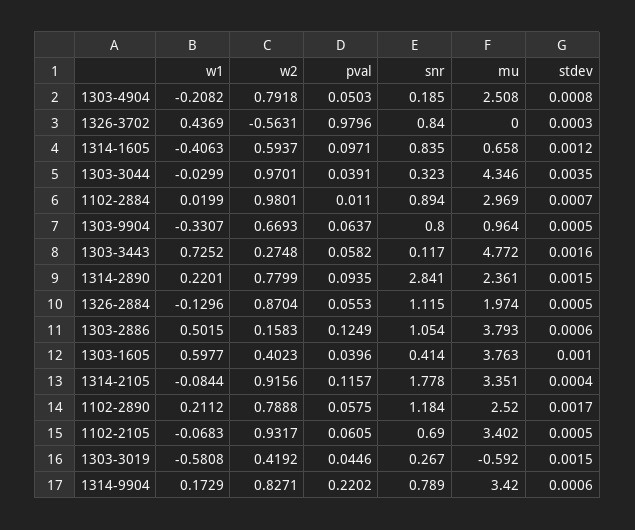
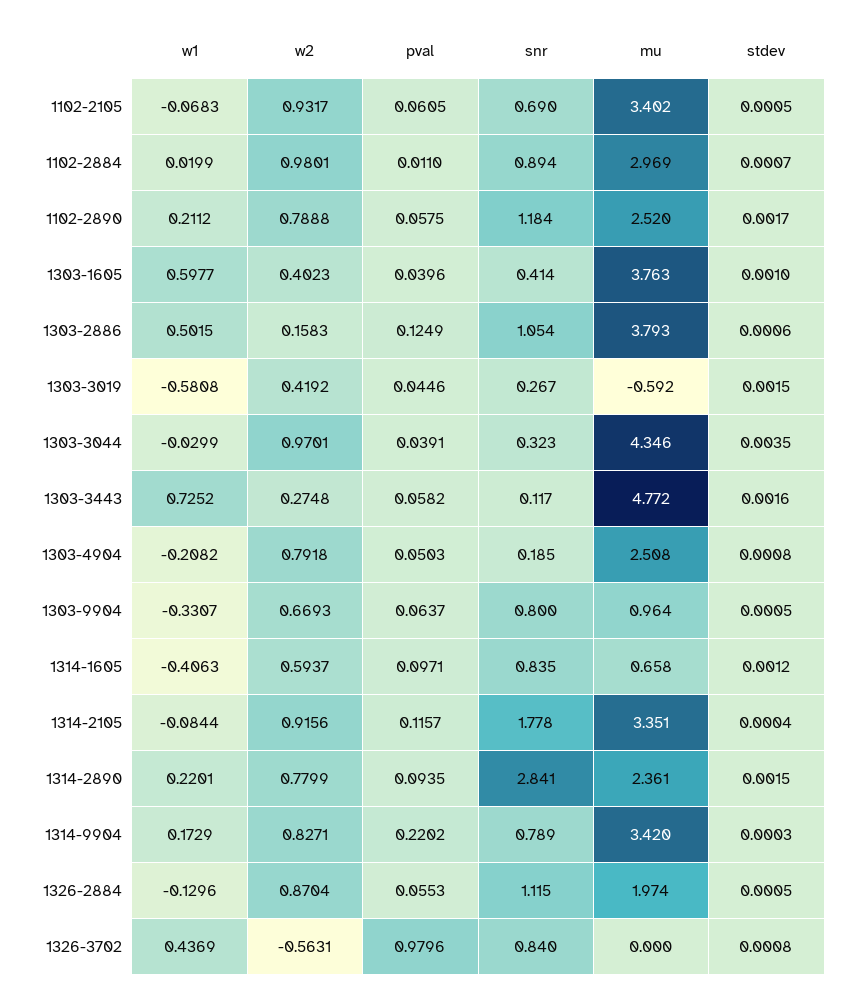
  {
    "w1": {
      "1303-4904": -0.2082,
      "1326-3702": 0.4369,
      "1314-1605": -0.4063,
      "1303-3044": -0.0299,
      "1102-2884": 0.0199,
      "1303-9904": -0.3307,
      "1303-3443": 0.7252,
      "1314-2890": 0.2201,
      "1326-2884": -0.1296,
      "1303-2886": 0.5015,
      "1303-1605": 0.5977,
      "1314-2105": -0.0844,
      "1102-2890": 0.2112,
      "1102-2105": -0.0683,
      "1303-3019": -0.5808,
      "1314-9904": 0.1729
    },
    "w2": {
      "1303-4904": 0.7918,
      "1326-3702": -0.5631,
      "1314-1605": 0.5937,
      "1303-3044": 0.9701,
      "1102-2884": 0.9801,
      "1303-9904": 0.6693,
      "1303-3443": 0.2748,
      "1314-2890": 0.7799,
      "1326-2884": 0.8704,
      "1303-2886": 0.1583,
      "1303-1605": 0.4023,
      "1314-2105": 0.9156,
      "1102-2890": 0.7888,
      "1102-2105": 0.9317,
      "1303-3019": 0.4192,
      "1314-9904": 0.8271
    },
    "pval": {
      "1303-4904": 0.0503,
      "1326-3702": 0.9796,
      "1314-1605": 0.0971,
      "1303-3044": 0.0391,
      "1102-2884": 0.011,
      "1303-9904": 0.0637,
      "1303-3443": 0.0582,
      "1314-2890": 0.0935,
      "1326-2884": 0.0553,
      "1303-2886": 0.1249,
      "1303-1605": 0.0396,
      "1314-2105": 0.1157,
      "1102-2890": 0.0575,
      "1102-2105": 0.0605,
      "1303-3019": 0.0446,
      "1314-9904": 0.2202
    },
    "snr": {
      "1303-4904": 0.185,
      "1326-3702": 0.84,
      "1314-1605": 0.835,
      "1303-3044": 0.323,
      "1102-2884": 0.894,
      "1303-9904": 0.8,
      "1303-3443": 0.117,
      "1314-2890": 2.841,
      "1326-2884": 1.115,
      "1303-2886": 1.054,
      "1303-1605": 0.414,
      "1314-2105": 1.778,
      "1102-2890": 1.184,
      "1102-2105": 0.69,
      "1303-3019": 0.267,
      "1314-9904": 0.789
    },
    "mu": {
      "1303-4904": 2.508,
      "1326-3702": 0,
      "1314-1605": 0.658,
      "1303-3044": 4.346,
      "1102-2884": 2.969,
      "1303-9904": 0.964,
      "1303-3443": 4.772,
      "1314-2890": 2.361,
      "1326-2884": 1.974,
      "1303-2886": 3.793,
      "1303-1605": 3.763,
      "1314-2105": 3.351,
      "1102-2890": 2.52,
      "1102-2105": 3.402,
      "1303-3019": -0.592,
      "1314-9904": 3.42
    },
    "stdev": {
      "1303-4904": 0.0008,
-     "1326-3702": 0.0003,
+     "1326-3702": 0.0008,
      "1314-1605": 0.0012,
      "1303-3044": 0.0035,
      "1102-2884": 0.0007,
      "1303-9904": 0.0005,
      "1303-3443": 0.0016,
      "1314-2890": 0.0015,
      "1326-2884": 0.0005,
      "1303-2886": 0.0006,
      "1303-1605": 0.001,
      "1314-2105": 0.0004,
      "1102-2890": 0.0017,
      "1102-2105": 0.0005,
      "1303-3019": 0.0015,
-     "1314-9904": 0.0006
+     "1314-9904": 0.0003
    }
  }

